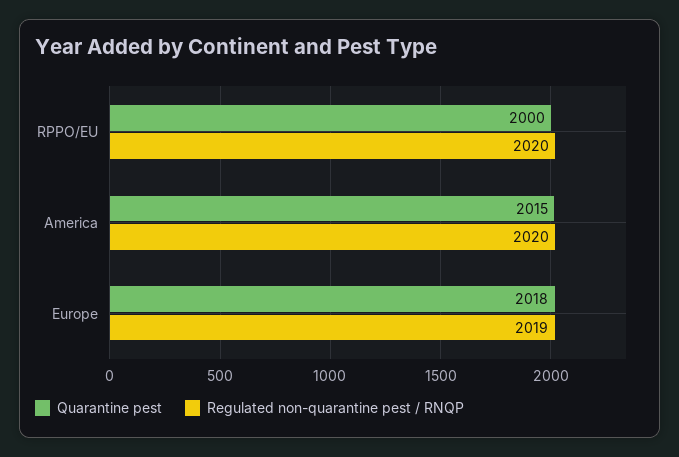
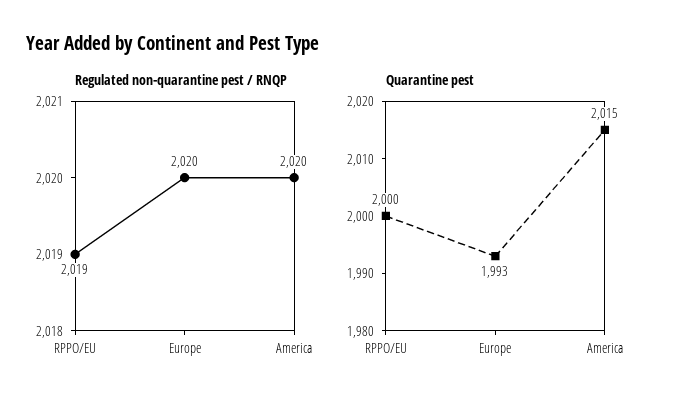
  {
    "Quarantine pest": {
      "RPPO/EU": 2000,
      "America": 2015,
-     "Europe": 2018
+     "Europe": 1993
    },
    "Regulated non-quarantine pest / RNQP": {
-     "RPPO/EU": 2020,
+     "RPPO/EU": 2019,
      "America": 2020,
-     "Europe": 2019
+     "Europe": 2020
    }
  }

